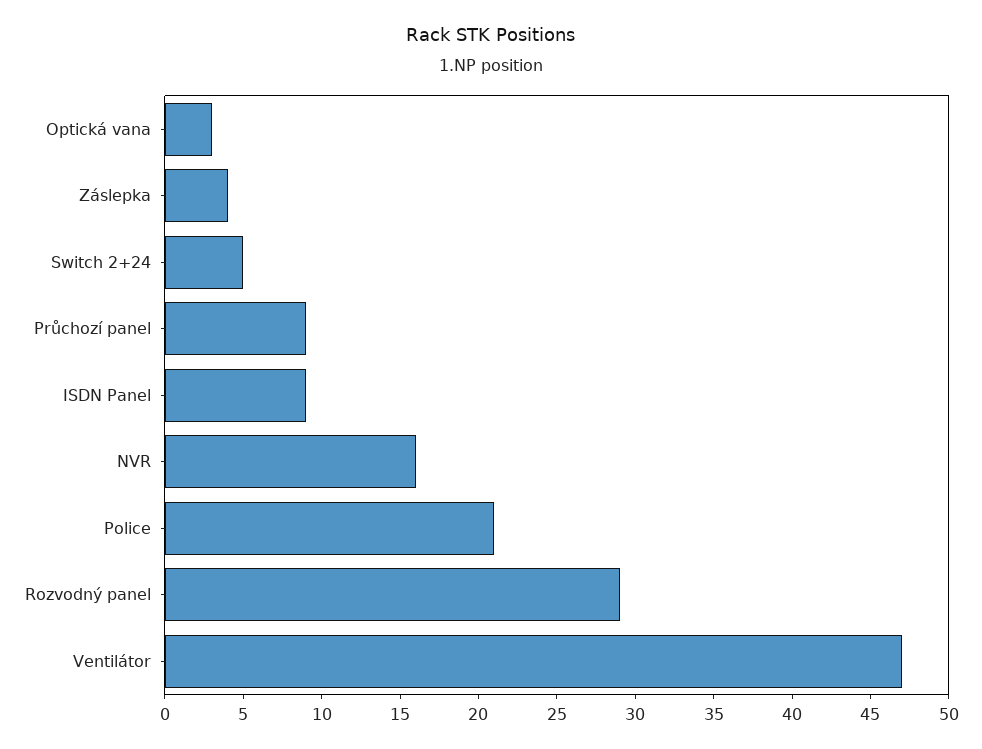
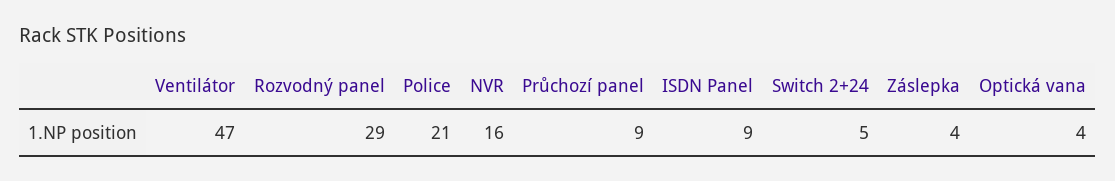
  {
-   "Optická vana": 3,
+   "Optická vana": 4,
    "Záslepka": 4,
    "Switch 2+24": 5,
    "Průchozí panel": 9,
    "ISDN Panel": 9,
    "NVR": 16,
    "Police": 21,
    "Rozvodný panel": 29,
    "Ventilátor": 47
  }

